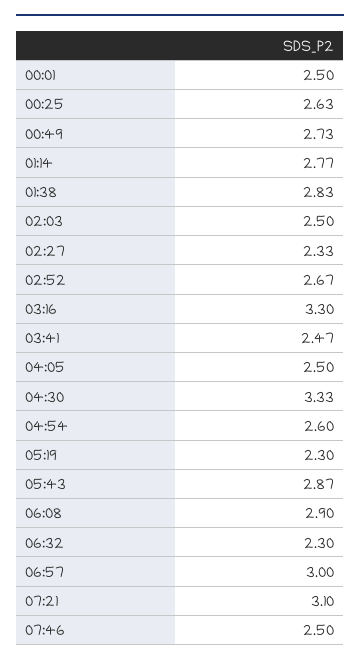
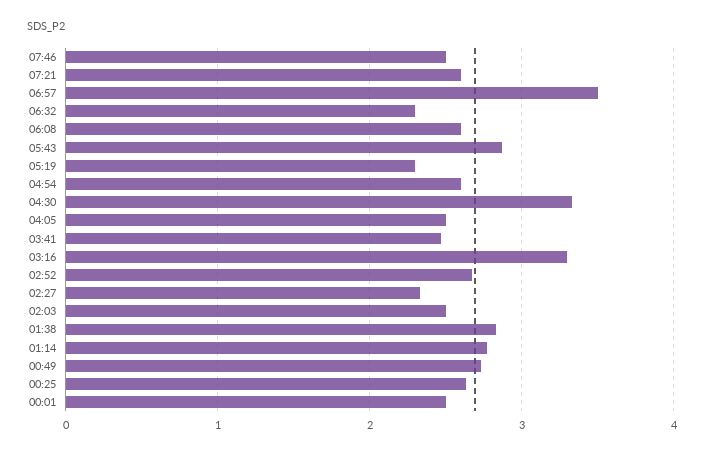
  {
    "00:01": 2.5,
    "00:25": 2.63,
    "00:49": 2.73,
    "01:14": 2.77,
    "01:38": 2.83,
    "02:03": 2.5,
    "02:27": 2.33,
    "02:52": 2.67,
    "03:16": 3.3,
    "03:41": 2.47,
    "04:05": 2.5,
    "04:30": 3.33,
    "04:54": 2.6,
    "05:19": 2.3,
    "05:43": 2.87,
-   "06:08": 2.9,
+   "06:08": 2.6,
    "06:32": 2.3,
-   "06:57": 3,
+   "06:57": 3.5,
-   "07:21": 3.1,
+   "07:21": 2.6,
    "07:46": 2.5
  }

